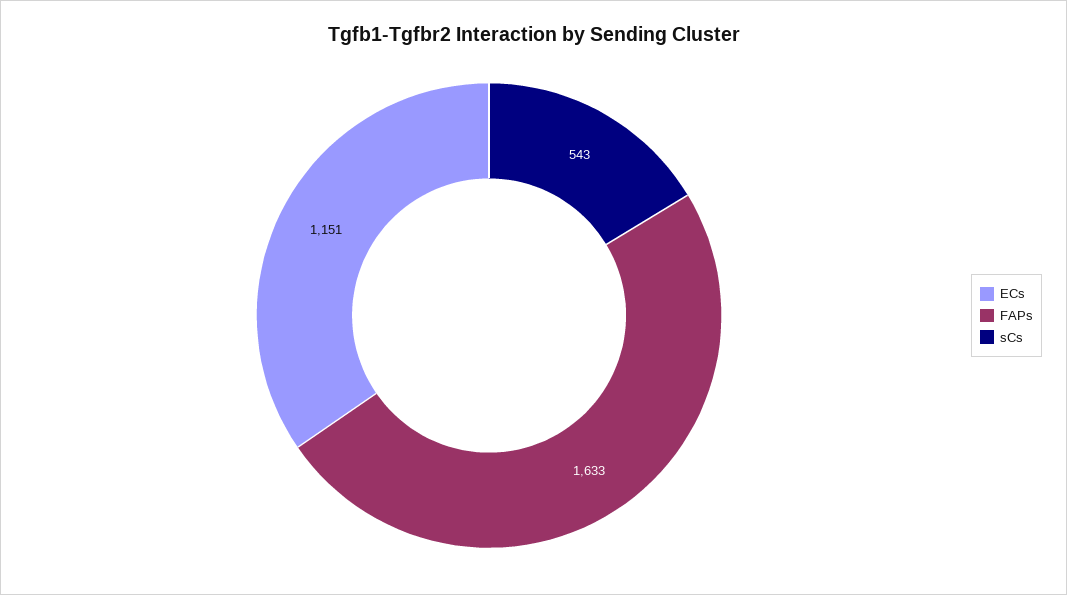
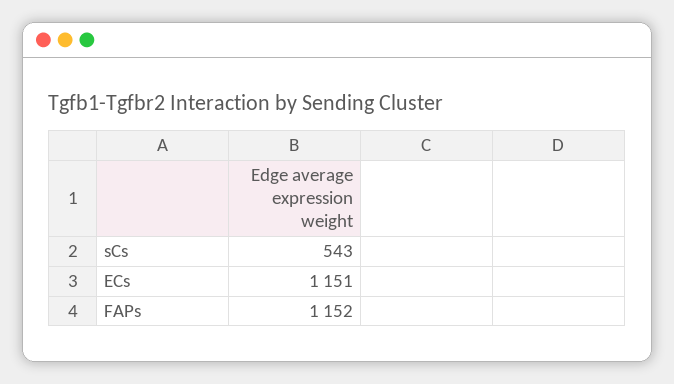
  {
    "ECs": 1151,
-   "FAPs": 1633,
+   "FAPs": 1152,
    "sCs": 543
  }

